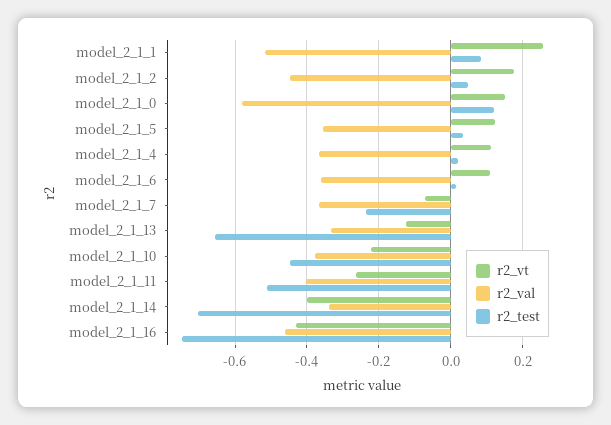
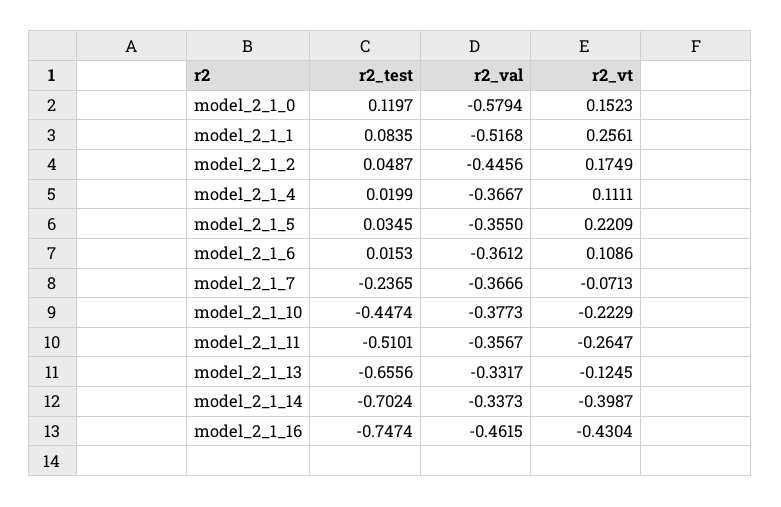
  {
    "r2_vt": {
      "model_2_1_1": 0.2561,
      "model_2_1_2": 0.1749,
      "model_2_1_0": 0.1523,
-     "model_2_1_5": 0.12,
+     "model_2_1_5": 0.2209,
      "model_2_1_4": 0.1111,
      "model_2_1_6": 0.1086,
      "model_2_1_7": -0.0713,
      "model_2_1_13": -0.1245,
      "model_2_1_10": -0.2229,
      "model_2_1_11": -0.2647,
      "model_2_1_14": -0.3987,
      "model_2_1_16": -0.4304
    },
    "r2_val": {
      "model_2_1_1": -0.5168,
      "model_2_1_2": -0.4456,
      "model_2_1_0": -0.5794,
      "model_2_1_5": -0.355,
      "model_2_1_4": -0.3667,
      "model_2_1_6": -0.3612,
      "model_2_1_7": -0.3666,
      "model_2_1_13": -0.3317,
      "model_2_1_10": -0.3773,
-     "model_2_1_11": -0.4,
+     "model_2_1_11": -0.3567,
      "model_2_1_14": -0.3373,
      "model_2_1_16": -0.4615
    },
    "r2_test": {
      "model_2_1_1": 0.0835,
      "model_2_1_2": 0.0487,
      "model_2_1_0": 0.1197,
      "model_2_1_5": 0.0345,
      "model_2_1_4": 0.0199,
      "model_2_1_6": 0.0153,
      "model_2_1_7": -0.2365,
      "model_2_1_13": -0.6556,
      "model_2_1_10": -0.4474,
      "model_2_1_11": -0.5101,
      "model_2_1_14": -0.7024,
      "model_2_1_16": -0.7474
    }
  }

